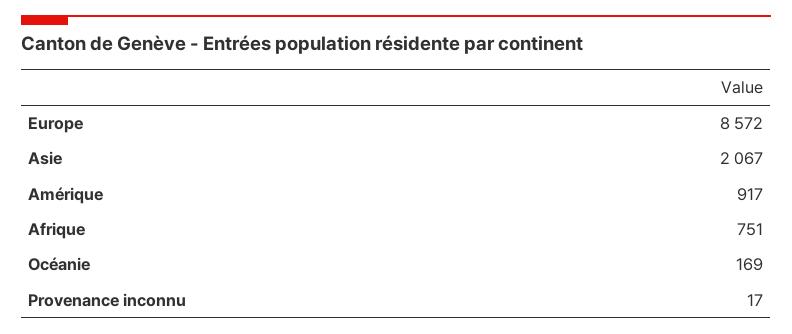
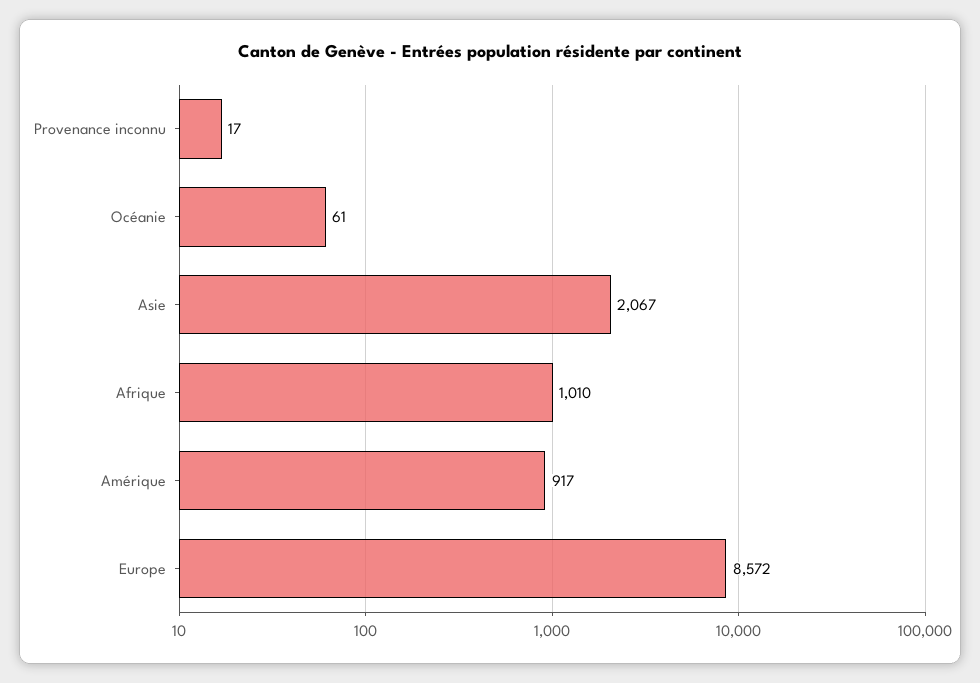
  {
    "Europe": 8572,
    "Asie": 2067,
    "Amérique": 917,
-   "Afrique": 751,
+   "Afrique": 1010,
-   "Océanie": 169,
+   "Océanie": 61,
    "Provenance inconnu": 17
  }

